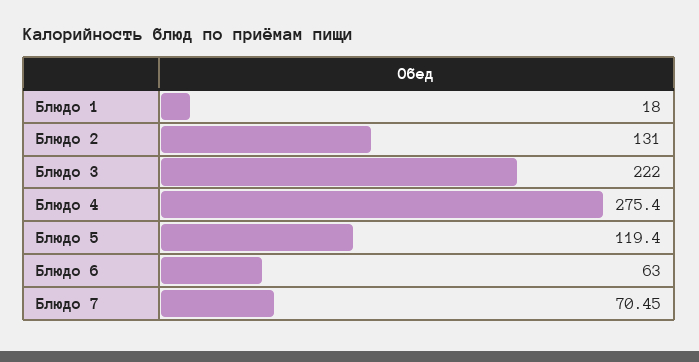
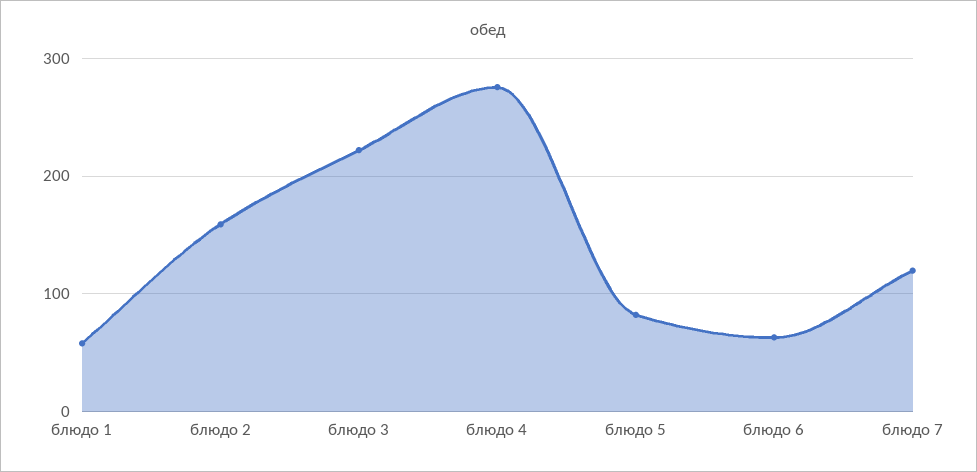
  {
-   "Блюдо 1": 18,
+   "Блюдо 1": 60,
-   "Блюдо 2": 131,
+   "Блюдо 2": 160,
    "Блюдо 3": 222,
    "Блюдо 4": 275.4,
-   "Блюдо 5": 119.4,
+   "Блюдо 5": 80,
    "Блюдо 6": 63,
-   "Блюдо 7": 70.45
+   "Блюдо 7": 120
  }

